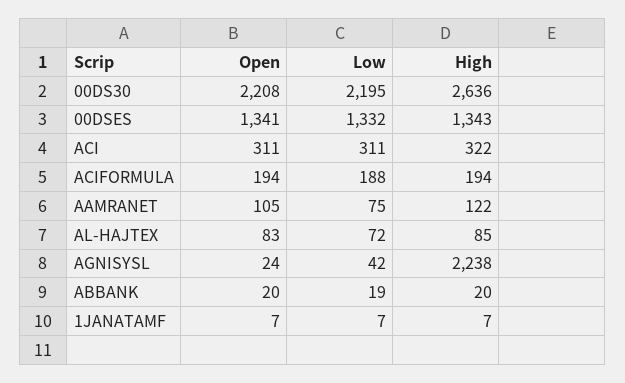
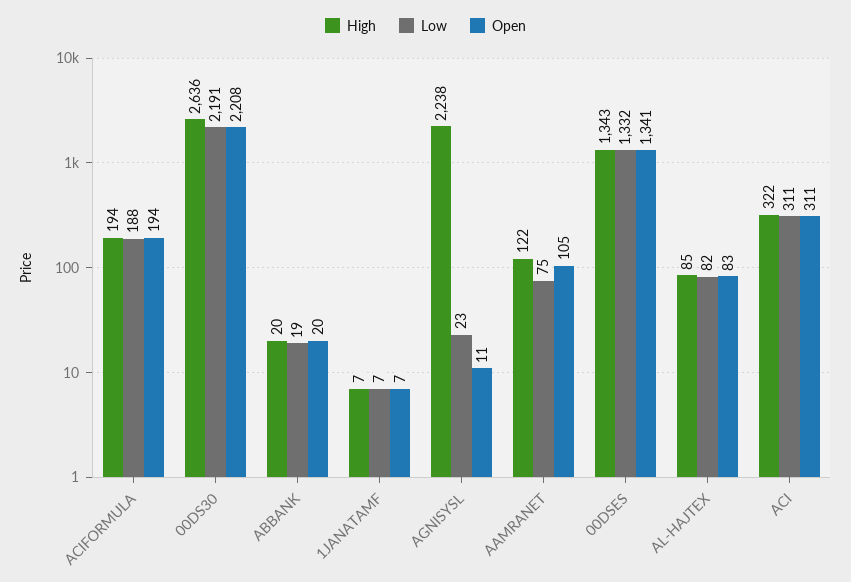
  {
    "Open": {
      "00DS30": 2208,
      "00DSES": 1341,
      "ACI": 311,
      "ACIFORMULA": 194,
      "AAMRANET": 105,
      "AL-HAJTEX": 83,
-     "AGNISYSL": 24,
+     "AGNISYSL": 11,
      "ABBANK": 20,
      "1JANATAMF": 7
    },
    "Low": {
-     "00DS30": 2195,
+     "00DS30": 2191,
      "00DSES": 1332,
      "ACI": 311,
      "ACIFORMULA": 188,
      "AAMRANET": 75,
-     "AL-HAJTEX": 72,
+     "AL-HAJTEX": 82,
-     "AGNISYSL": 42,
+     "AGNISYSL": 23,
      "ABBANK": 19,
      "1JANATAMF": 7
    },
    "High": {
      "00DS30": 2636,
      "00DSES": 1343,
      "ACI": 322,
      "ACIFORMULA": 194,
      "AAMRANET": 122,
      "AL-HAJTEX": 85,
      "AGNISYSL": 2238,
      "ABBANK": 20,
      "1JANATAMF": 7
    }
  }

